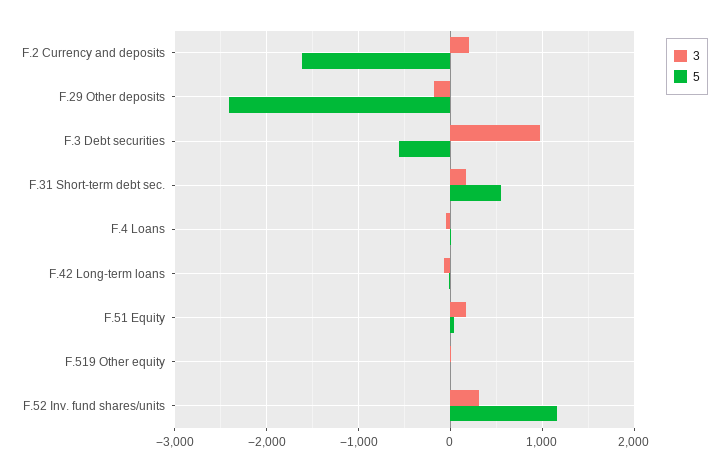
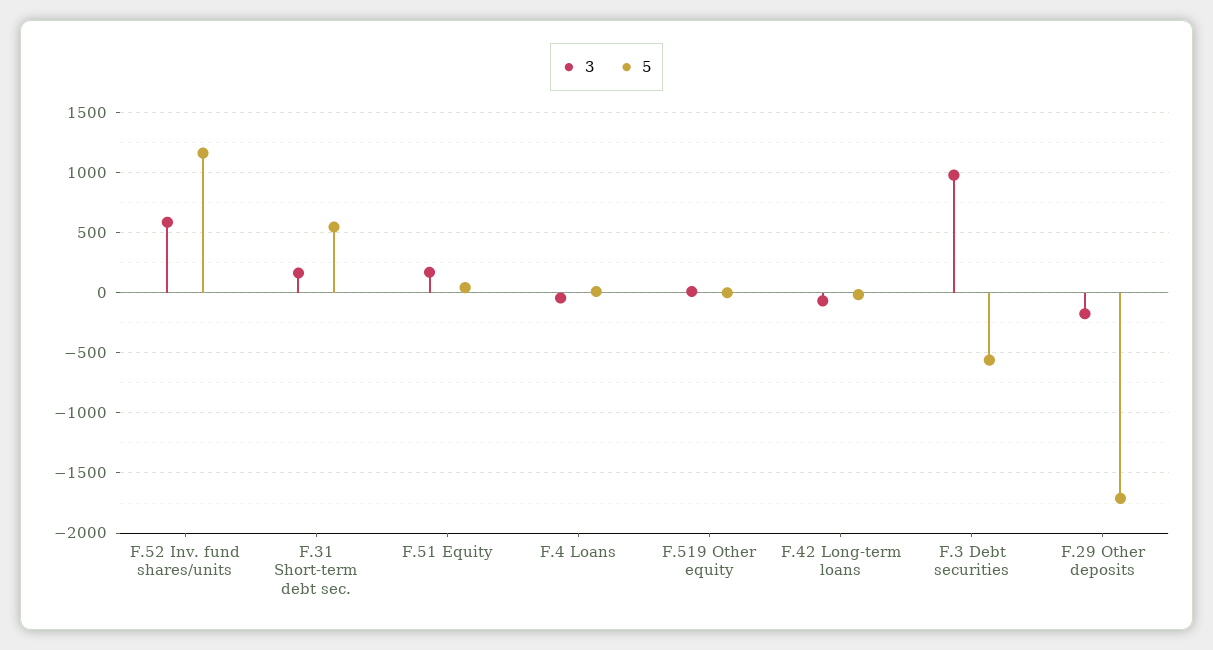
  {
    "3": {
-     "F.2 Currency and deposits": 200,
      "F.29 Other deposits": -150,
      "F.3 Debt securities": 1000,
      "F.31 Short-term debt sec.": 150,
      "F.4 Loans": -50,
      "F.42 Long-term loans": -50,
      "F.51 Equity": 150,
      "F.519 Other equity": 0,
-     "F.52 Inv. fund shares/units": 300
+     "F.52 Inv. fund shares/units": 600
    },
    "5": {
-     "F.2 Currency and deposits": -1600,
-     "F.29 Other deposits": -2400,
+     "F.29 Other deposits": -1700,
      "F.3 Debt securities": -550,
      "F.31 Short-term debt sec.": 550,
      "F.4 Loans": 0,
      "F.42 Long-term loans": 0,
      "F.51 Equity": 50,
      "F.519 Other equity": 0,
      "F.52 Inv. fund shares/units": 1150
    }
  }

